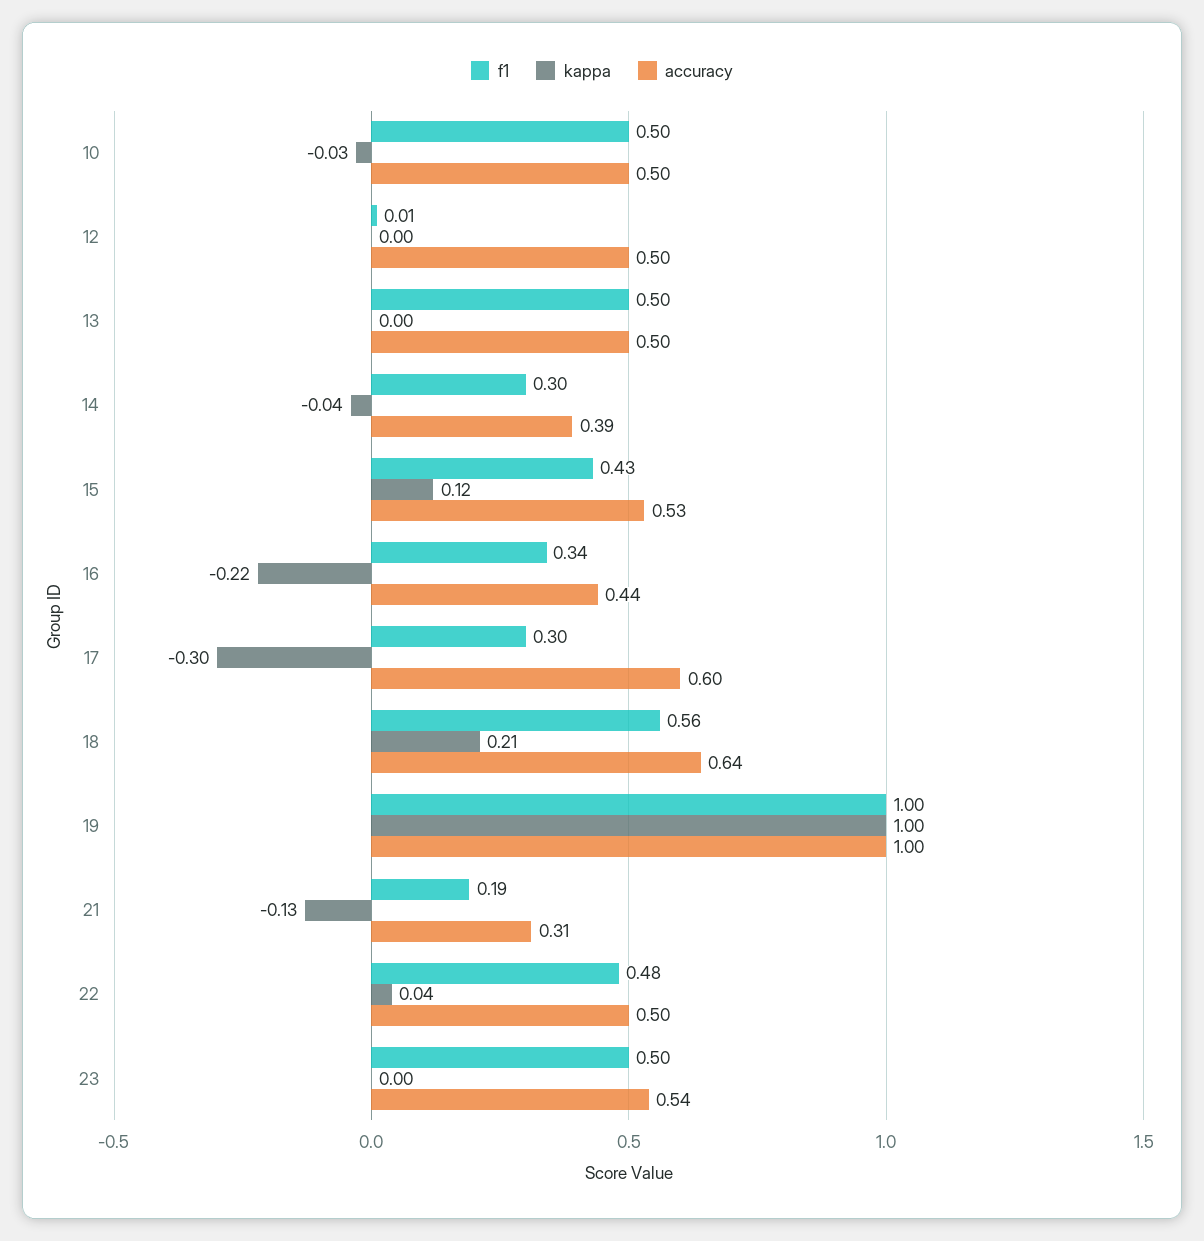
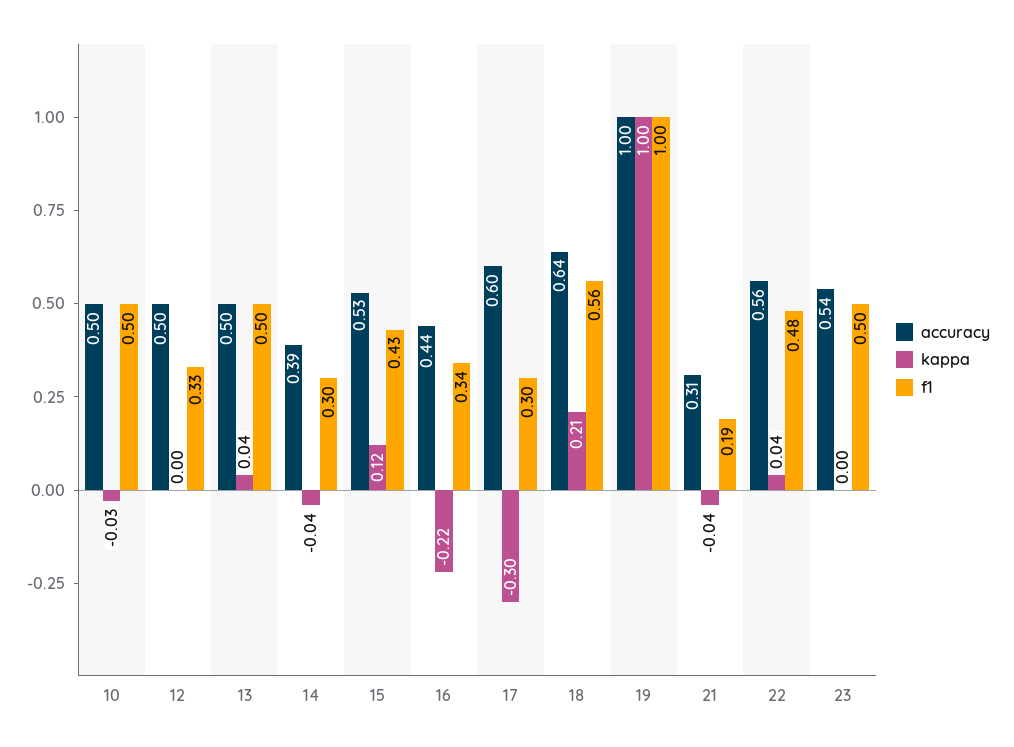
  {
    "f1": {
      "10": 0.5,
-     "12": 0.01,
+     "12": 0.33,
      "13": 0.5,
      "14": 0.3,
      "15": 0.43,
      "16": 0.34,
      "17": 0.3,
      "18": 0.56,
      "19": 1,
      "21": 0.19,
      "22": 0.48,
      "23": 0.5
    },
    "kappa": {
      "10": -0.03,
      "12": 0,
-     "13": 0,
+     "13": 0.04,
      "14": -0.04,
      "15": 0.12,
      "16": -0.22,
      "17": -0.3,
      "18": 0.21,
      "19": 1,
-     "21": -0.13,
+     "21": -0.04,
      "22": 0.04,
      "23": 0
    },
    "accuracy": {
      "10": 0.5,
      "12": 0.5,
      "13": 0.5,
      "14": 0.39,
      "15": 0.53,
      "16": 0.44,
      "17": 0.6,
      "18": 0.64,
      "19": 1,
      "21": 0.31,
-     "22": 0.5,
+     "22": 0.56,
      "23": 0.54
    }
  }

